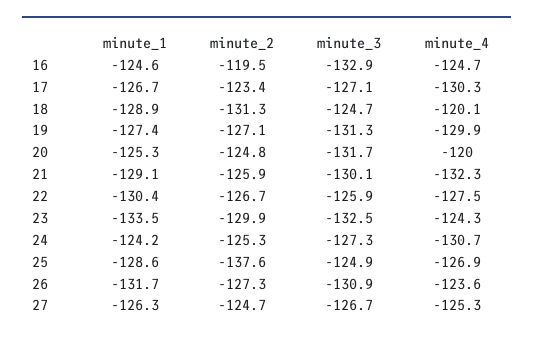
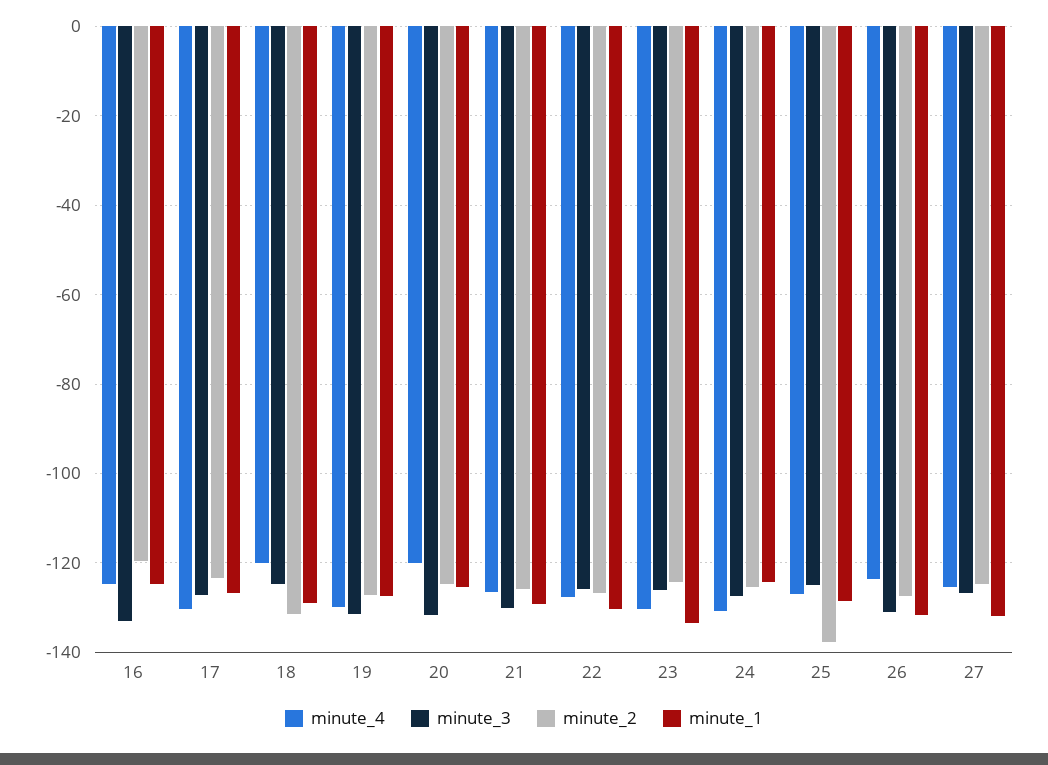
  {
    "minute_1": {
      "16": -124.6,
      "17": -126.7,
      "18": -128.9,
      "19": -127.4,
      "20": -125.3,
      "21": -129.1,
      "22": -130.4,
      "23": -133.5,
      "24": -124.2,
      "25": -128.6,
      "26": -131.7,
-     "27": -126.3
+     "27": -132
    },
    "minute_2": {
      "16": -119.5,
      "17": -123.4,
      "18": -131.3,
      "19": -127.1,
      "20": -124.8,
      "21": -125.9,
      "22": -126.7,
-     "23": -129.9,
+     "23": -124,
      "24": -125.3,
      "25": -137.6,
      "26": -127.3,
      "27": -124.7
    },
    "minute_3": {
      "16": -132.9,
      "17": -127.1,
      "18": -124.7,
      "19": -131.3,
      "20": -131.7,
      "21": -130.1,
      "22": -125.9,
-     "23": -132.5,
+     "23": -126,
      "24": -127.3,
      "25": -124.9,
      "26": -130.9,
      "27": -126.7
    },
    "minute_4": {
      "16": -124.7,
      "17": -130.3,
      "18": -120.1,
      "19": -129.9,
      "20": -120,
-     "21": -132.3,
+     "21": -126,
      "22": -127.5,
-     "23": -124.3,
+     "23": -130,
      "24": -130.7,
      "25": -126.9,
      "26": -123.6,
      "27": -125.3
    }
  }

